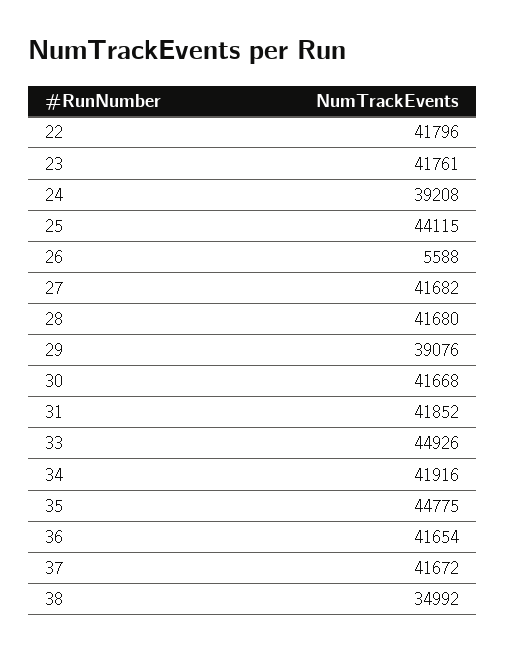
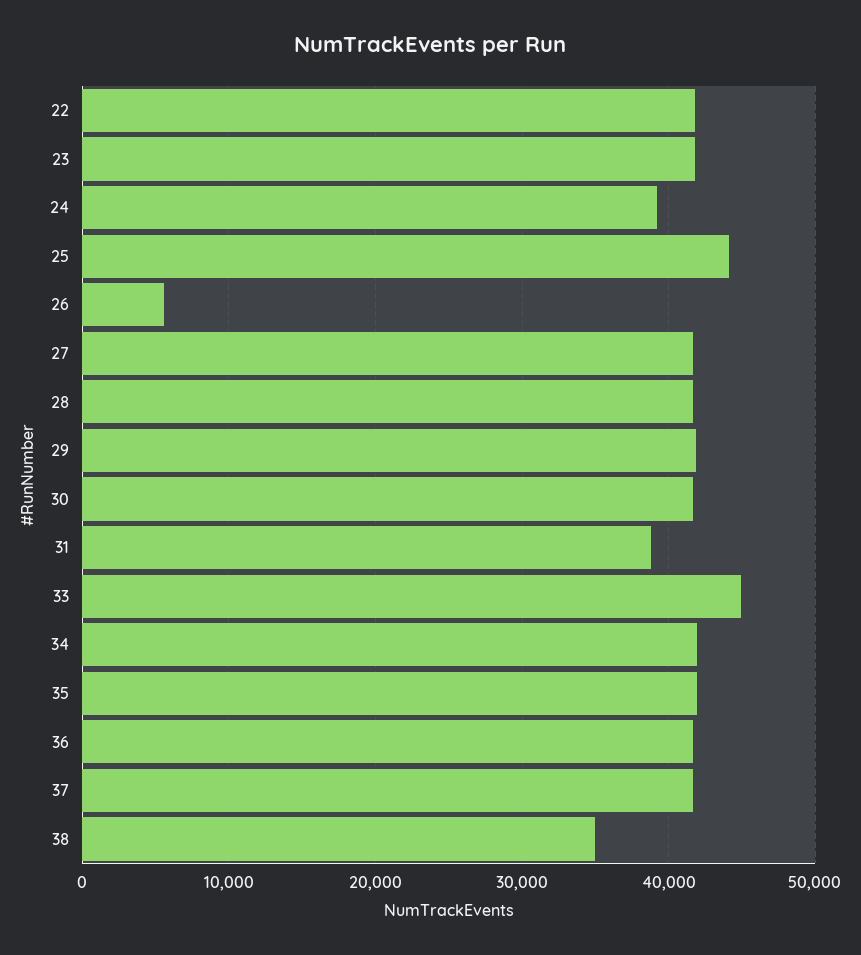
  {
    "22": 41796,
    "23": 41761,
    "24": 39208,
    "25": 44115,
    "26": 5588,
    "27": 41682,
    "28": 41680,
-   "29": 39076,
+   "29": 42000,
    "30": 41668,
-   "31": 41852,
+   "31": 39000,
    "33": 44926,
    "34": 41916,
-   "35": 44775,
+   "35": 42000,
    "36": 41654,
    "37": 41672,
    "38": 34992
  }

